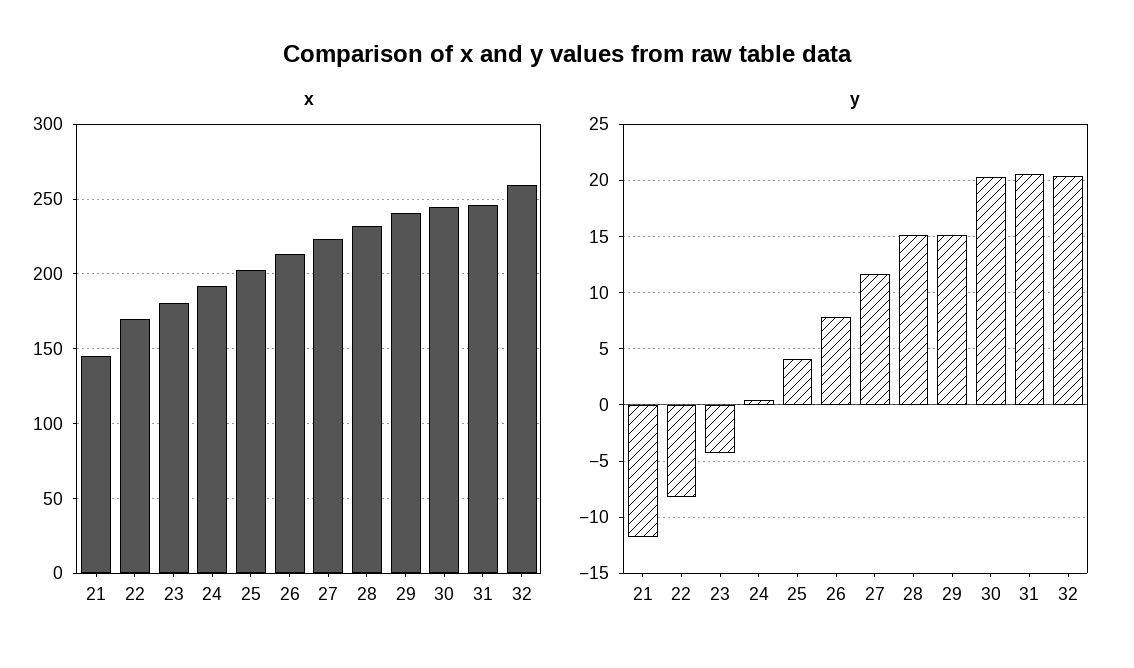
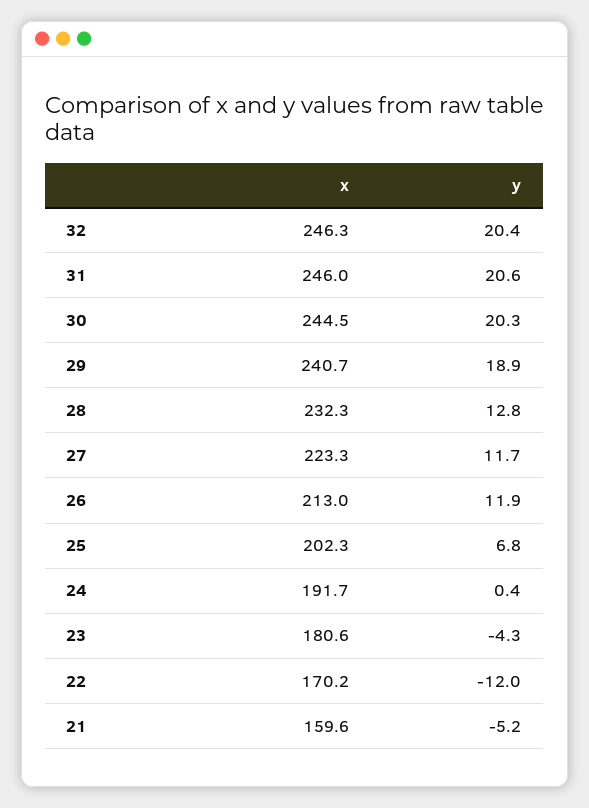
  {
    "x": {
-     "21": 145,
+     "21": 159.6,
      "22": 170.2,
      "23": 180.6,
      "24": 191.7,
      "25": 202.3,
      "26": 213,
      "27": 223.3,
      "28": 232.3,
      "29": 240.7,
      "30": 244.5,
      "31": 246,
-     "32": 260
+     "32": 246.3
    },
    "y": {
-     "21": -12,
+     "21": -5.2,
-     "22": -8,
+     "22": -12,
      "23": -4.3,
      "24": 0.4,
-     "25": 4,
+     "25": 6.8,
-     "26": 8,
+     "26": 11.9,
      "27": 11.7,
-     "28": 15,
+     "28": 12.8,
-     "29": 15,
+     "29": 18.9,
      "30": 20.3,
      "31": 20.6,
      "32": 20.4
    }
  }

